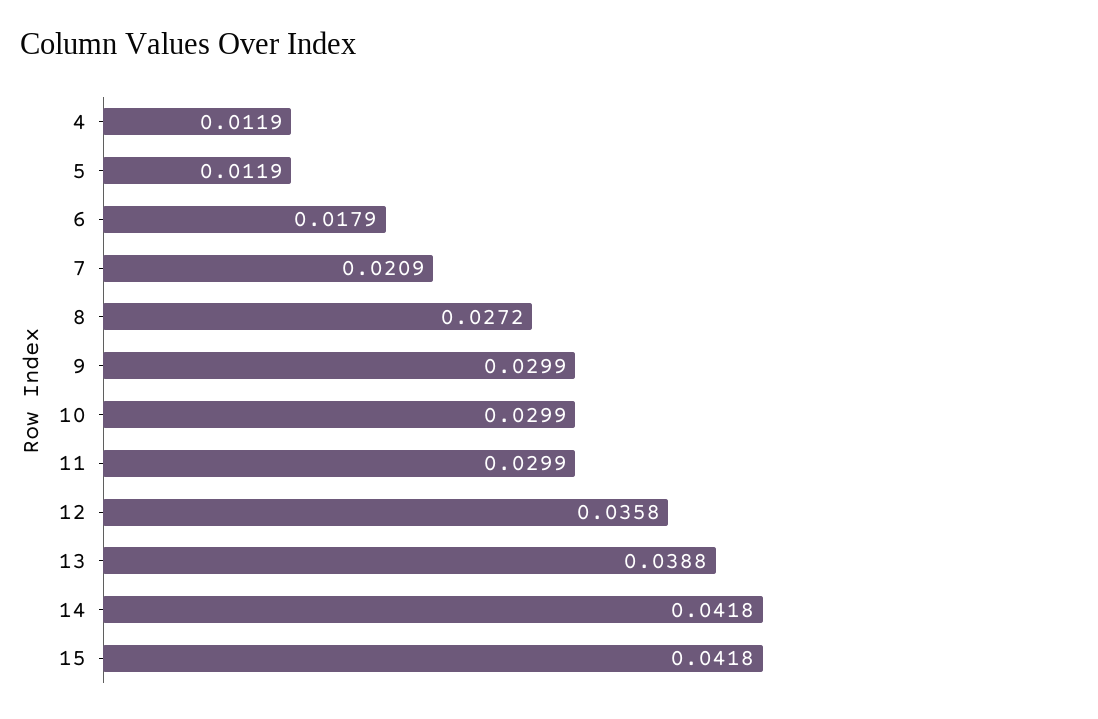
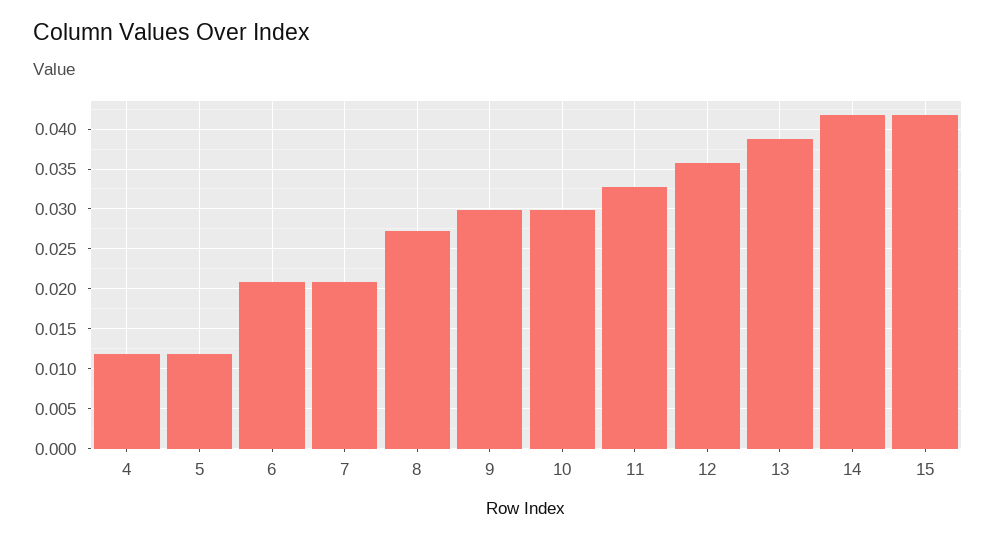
  {
    "4": 0.0119,
    "5": 0.0119,
-   "6": 0.0179,
+   "6": 0.021,
    "7": 0.0209,
    "8": 0.0272,
    "9": 0.0299,
    "10": 0.0299,
-   "11": 0.0299,
+   "11": 0.033,
    "12": 0.0358,
    "13": 0.0388,
    "14": 0.0418,
    "15": 0.0418
  }

